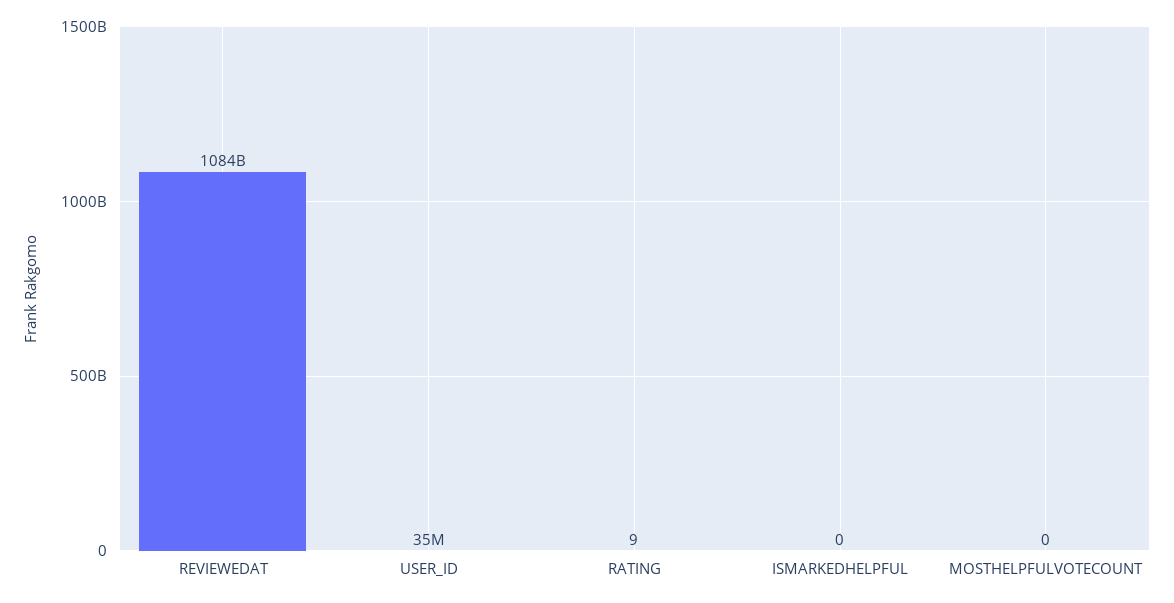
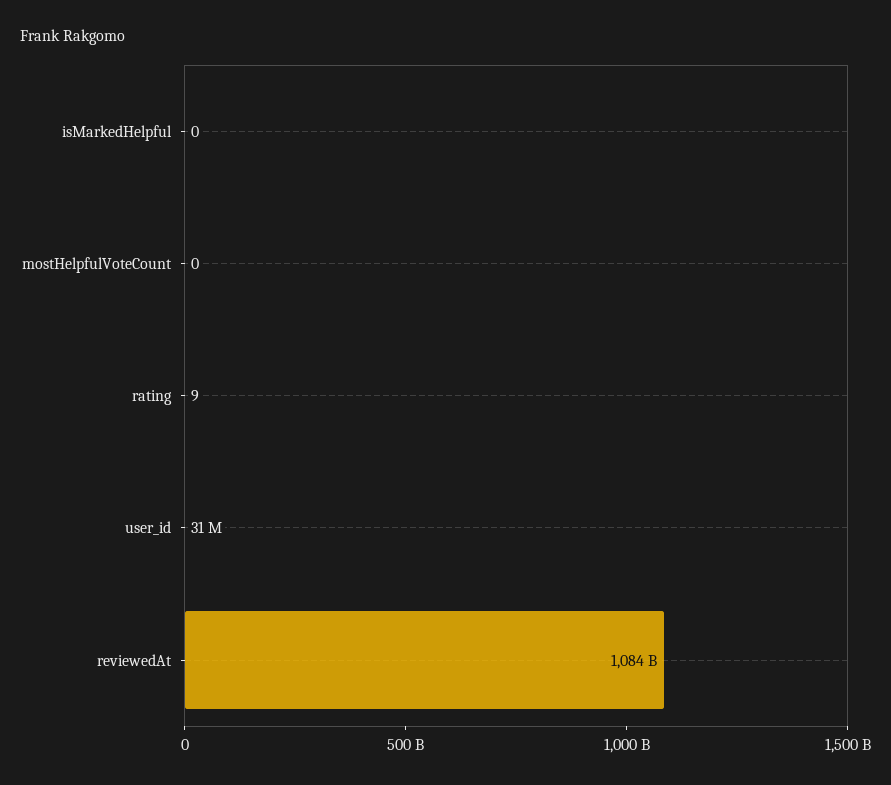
  {
    "REVIEWEDAT": 1084000000000,
-   "USER_ID": 35000000,
+   "USER_ID": 31000000,
    "RATING": 9,
    "ISMARKEDHELPFUL": 0,
    "MOSTHELPFULVOTECOUNT": 0
  }

